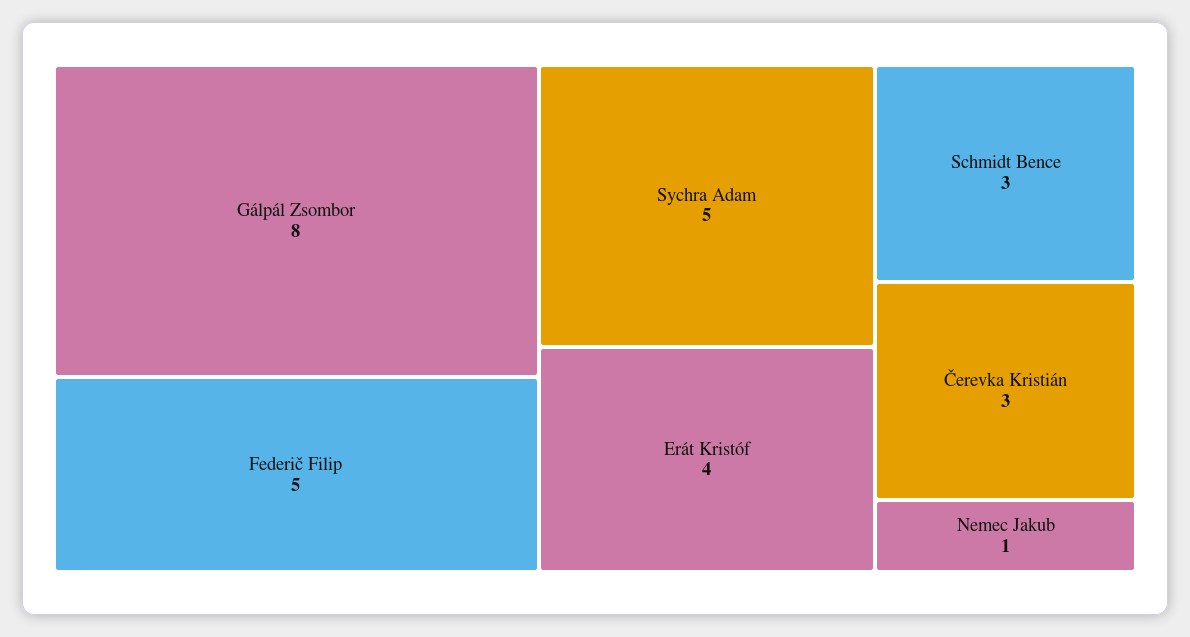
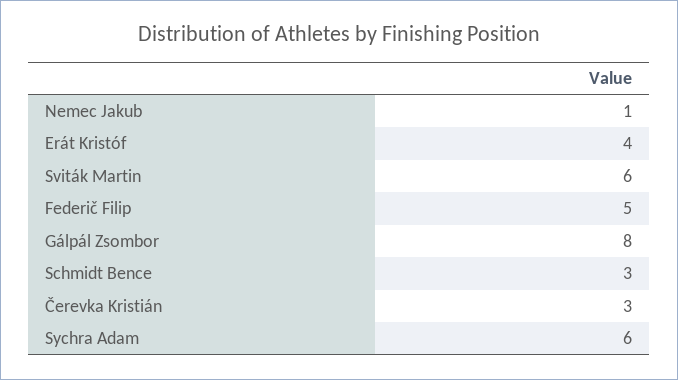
  {
    "Gálpál Zsombor": 8,
    "Federič Filip": 5,
-   "Sychra Adam": 5,
+   "Sychra Adam": 6,
    "Erát Kristóf": 4,
    "Schmidt Bence": 3,
    "Čerevka Kristián": 3,
-   "Nemec Jakub": 1
+   "Nemec Jakub": 1,
+   "Sviták Martin": 6
  }

